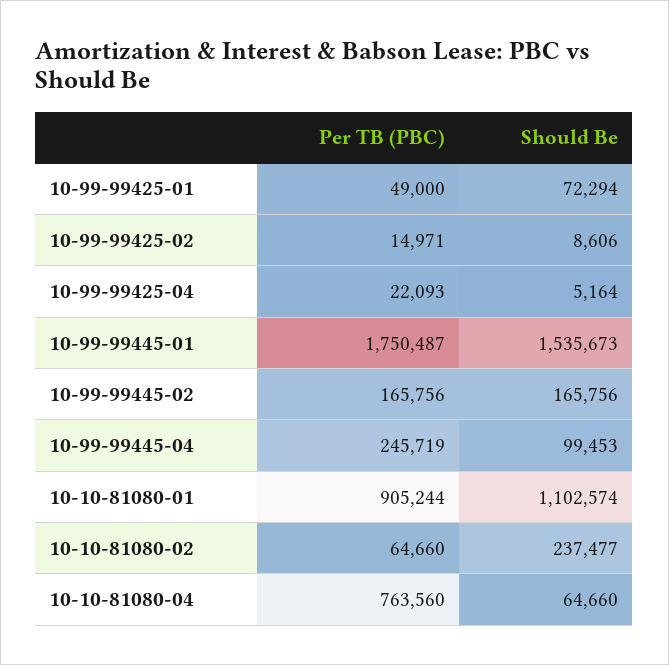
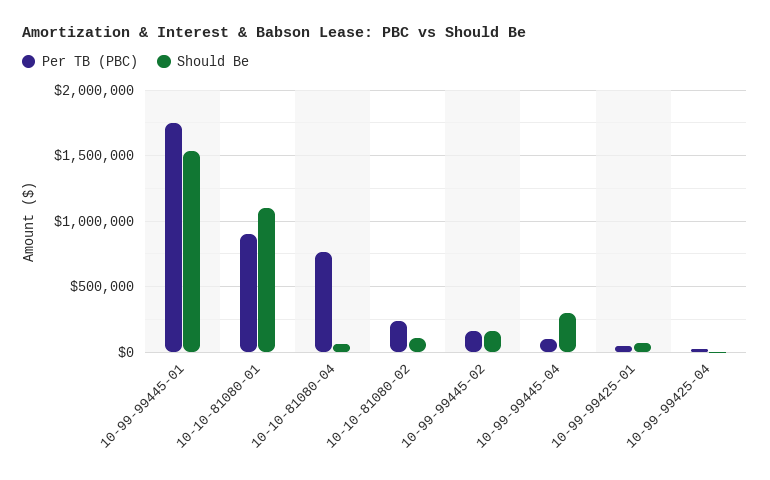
  {
    "Per TB (PBC)": {
      "10-99-99425-01": 49000,
-     "10-99-99425-02": 14971,
      "10-99-99425-04": 22093,
      "10-99-99445-01": 1750487,
      "10-99-99445-02": 165756,
-     "10-99-99445-04": 245719,
+     "10-99-99445-04": 100000,
      "10-10-81080-01": 905244,
-     "10-10-81080-02": 64660,
+     "10-10-81080-02": 250000,
      "10-10-81080-04": 763560
    },
    "Should Be": {
      "10-99-99425-01": 72294,
-     "10-99-99425-02": 8606,
      "10-99-99425-04": 5164,
      "10-99-99445-01": 1535673,
      "10-99-99445-02": 165756,
-     "10-99-99445-04": 99453,
+     "10-99-99445-04": 300000,
      "10-10-81080-01": 1102574,
-     "10-10-81080-02": 237477,
+     "10-10-81080-02": 100000,
      "10-10-81080-04": 64660
    }
  }

